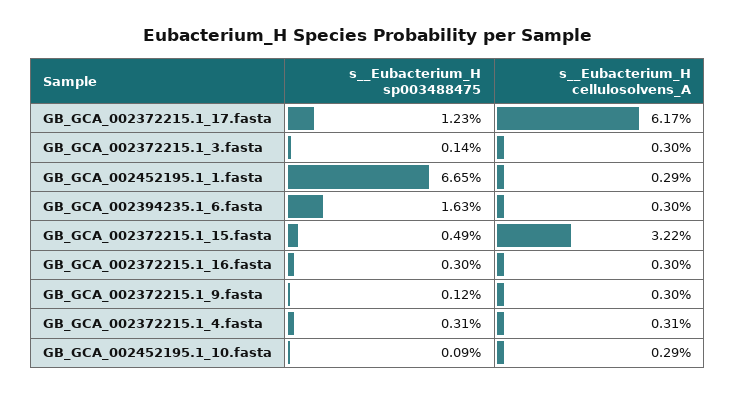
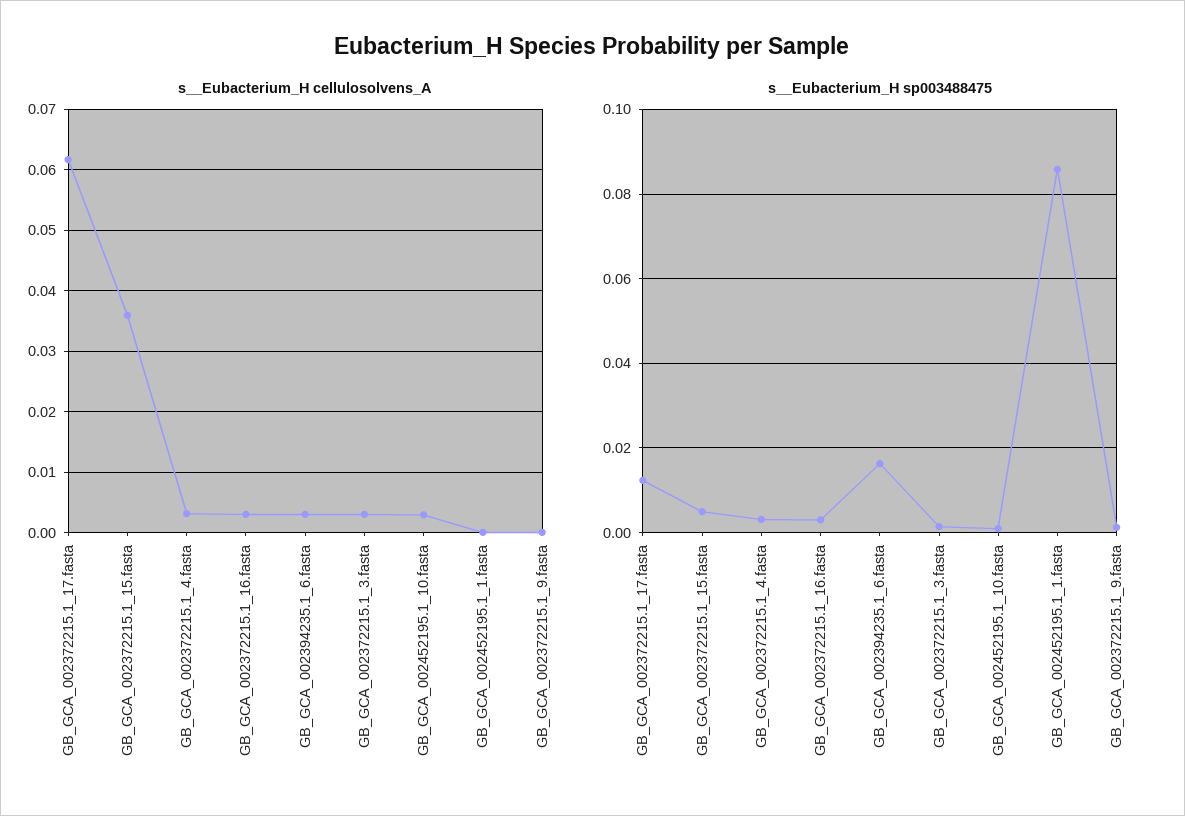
  {
    "s__Eubacterium_H sp003488475": {
      "GB_GCA_002372215.1_17.fasta": 0.0123,
      "GB_GCA_002372215.1_3.fasta": 0.0014,
-     "GB_GCA_002452195.1_1.fasta": 0.0665,
+     "GB_GCA_002452195.1_1.fasta": 0.086,
      "GB_GCA_002394235.1_6.fasta": 0.0163,
      "GB_GCA_002372215.1_15.fasta": 0.0049,
      "GB_GCA_002372215.1_16.fasta": 0.003,
      "GB_GCA_002372215.1_9.fasta": 0.0012,
      "GB_GCA_002372215.1_4.fasta": 0.0031,
      "GB_GCA_002452195.1_10.fasta": 0.0009
    },
    "s__Eubacterium_H cellulosolvens_A": {
      "GB_GCA_002372215.1_17.fasta": 0.0617,
      "GB_GCA_002372215.1_3.fasta": 0.003,
-     "GB_GCA_002452195.1_1.fasta": 0.0029,
+     "GB_GCA_002452195.1_1.fasta": 0,
      "GB_GCA_002394235.1_6.fasta": 0.003,
-     "GB_GCA_002372215.1_15.fasta": 0.0322,
+     "GB_GCA_002372215.1_15.fasta": 0.036,
      "GB_GCA_002372215.1_16.fasta": 0.003,
-     "GB_GCA_002372215.1_9.fasta": 0.003,
+     "GB_GCA_002372215.1_9.fasta": 0,
      "GB_GCA_002372215.1_4.fasta": 0.0031,
      "GB_GCA_002452195.1_10.fasta": 0.0029
    }
  }

